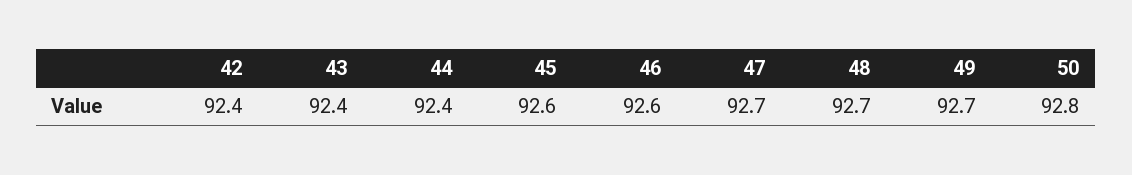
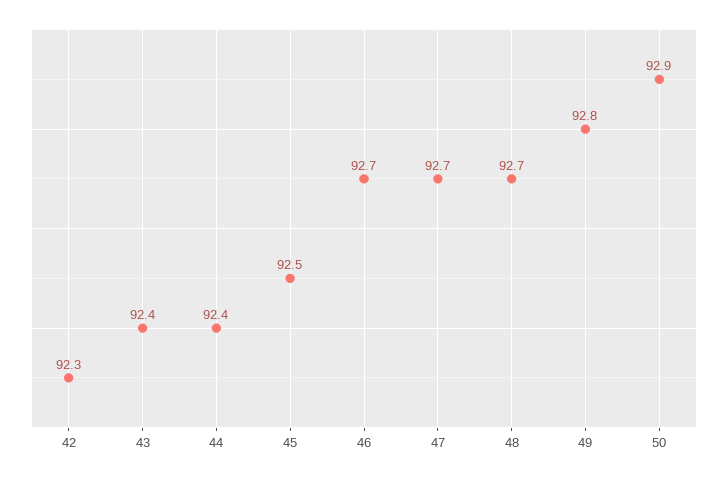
  {
-   "42": 92.4,
+   "42": 92.3,
    "43": 92.4,
    "44": 92.4,
-   "45": 92.6,
+   "45": 92.5,
-   "46": 92.6,
+   "46": 92.7,
    "47": 92.7,
    "48": 92.7,
-   "49": 92.7,
+   "49": 92.8,
-   "50": 92.8
+   "50": 92.9
  }

